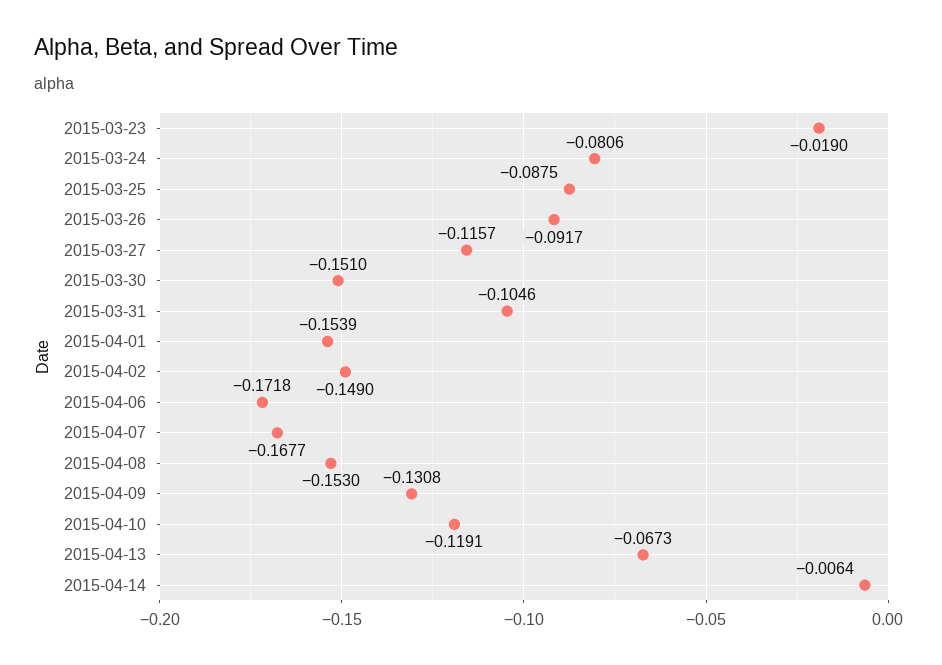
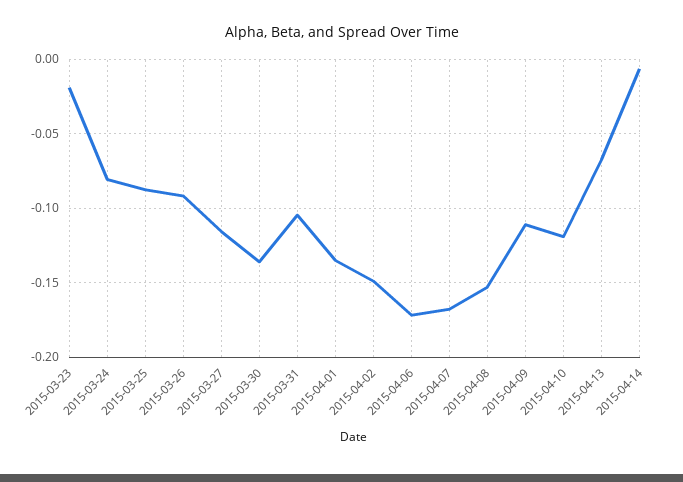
  {
    "2015-03-23": -0.019,
    "2015-03-24": -0.0806,
    "2015-03-25": -0.0875,
    "2015-03-26": -0.0917,
    "2015-03-27": -0.1157,
-   "2015-03-30": -0.151,
+   "2015-03-30": -0.135,
    "2015-03-31": -0.1046,
-   "2015-04-01": -0.1539,
+   "2015-04-01": -0.135,
    "2015-04-02": -0.149,
    "2015-04-06": -0.1718,
    "2015-04-07": -0.1677,
    "2015-04-08": -0.153,
-   "2015-04-09": -0.1308,
+   "2015-04-09": -0.11,
    "2015-04-10": -0.1191,
    "2015-04-13": -0.0673,
    "2015-04-14": -0.0064
  }

